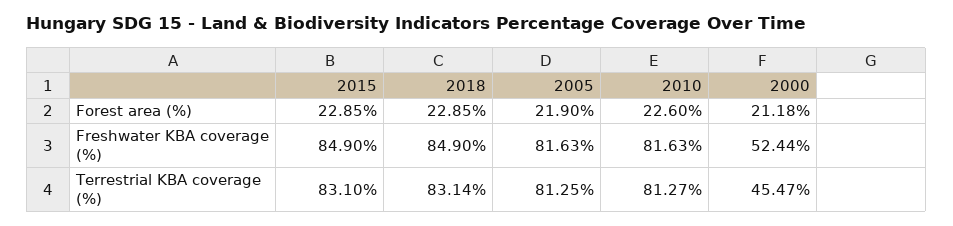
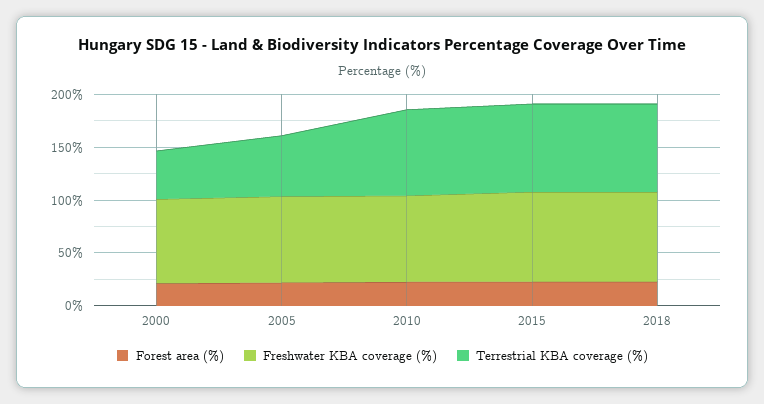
  {
    "Forest area (%)": {
      "2015": 22.85,
      "2018": 22.85,
      "2005": 21.9,
      "2010": 22.6,
      "2000": 21.18
    },
    "Freshwater KBA coverage (%)": {
      "2015": 84.9,
      "2018": 84.9,
      "2005": 81.63,
      "2010": 81.63,
-     "2000": 52.44
+     "2000": 80
    },
    "Terrestrial KBA coverage (%)": {
      "2015": 83.1,
      "2018": 83.14,
-     "2005": 81.25,
+     "2005": 60,
      "2010": 81.27,
      "2000": 45.47
    }
  }

